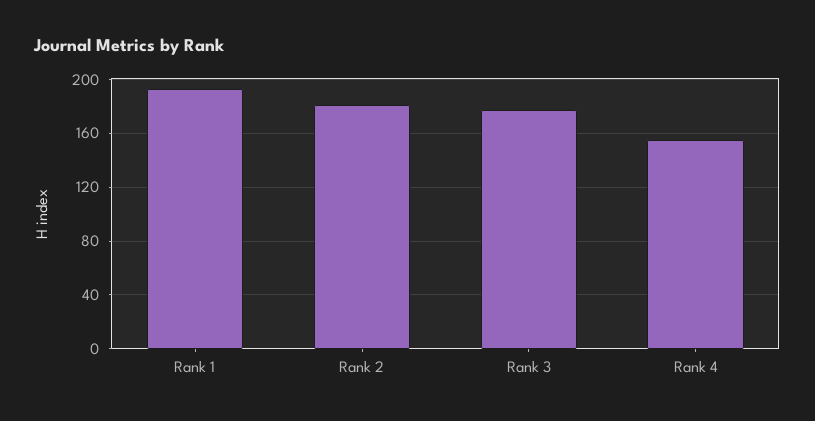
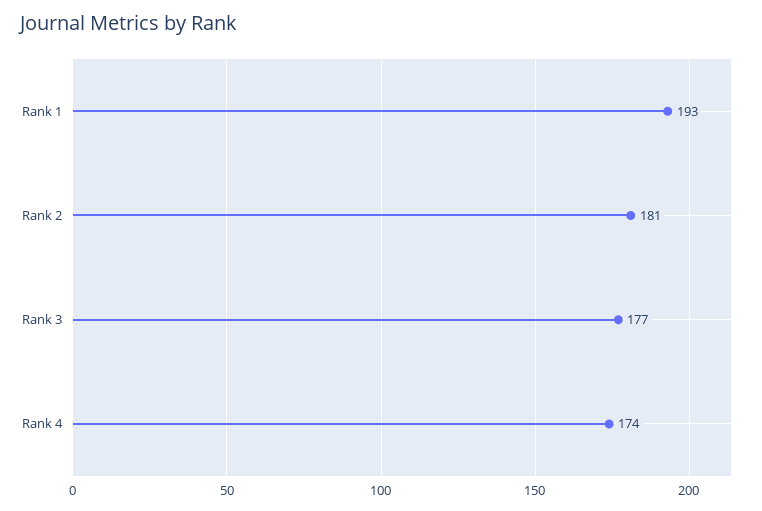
  {
    "Rank 1": 193,
    "Rank 2": 181,
    "Rank 3": 177,
-   "Rank 4": 155
+   "Rank 4": 174
  }

